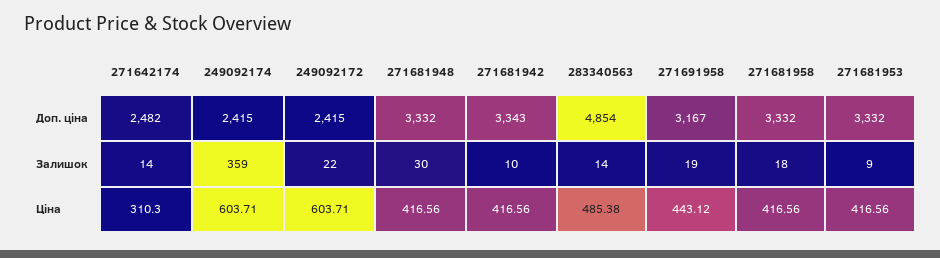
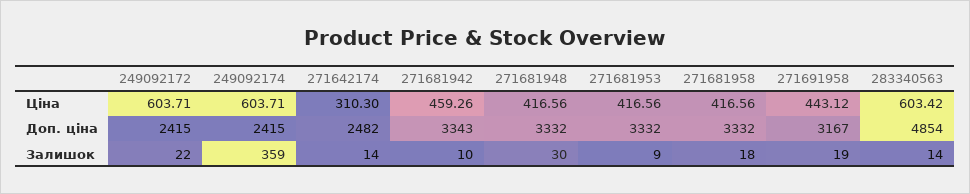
  {
    "271642174": {
      "Доп. ціна": 2482,
      "Залишок": 14,
      "Ціна": 310.3
    },
    "249092174": {
      "Доп. ціна": 2415,
      "Залишок": 359,
      "Ціна": 603.71
    },
    "249092172": {
      "Доп. ціна": 2415,
      "Залишок": 22,
      "Ціна": 603.71
    },
    "271681948": {
      "Доп. ціна": 3332,
      "Залишок": 30,
      "Ціна": 416.56
    },
    "271681942": {
      "Доп. ціна": 3343,
      "Залишок": 10,
-     "Ціна": 416.56
+     "Ціна": 459.26
    },
    "283340563": {
      "Доп. ціна": 4854,
      "Залишок": 14,
-     "Ціна": 485.38
+     "Ціна": 603.42
    },
    "271691958": {
      "Доп. ціна": 3167,
      "Залишок": 19,
      "Ціна": 443.12
    },
    "271681958": {
      "Доп. ціна": 3332,
      "Залишок": 18,
      "Ціна": 416.56
    },
    "271681953": {
      "Доп. ціна": 3332,
      "Залишок": 9,
      "Ціна": 416.56
    }
  }

